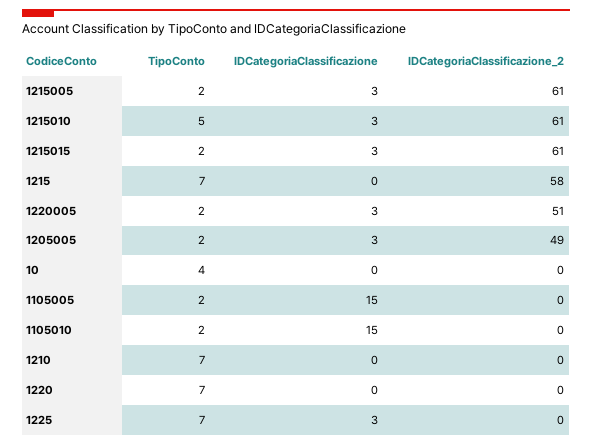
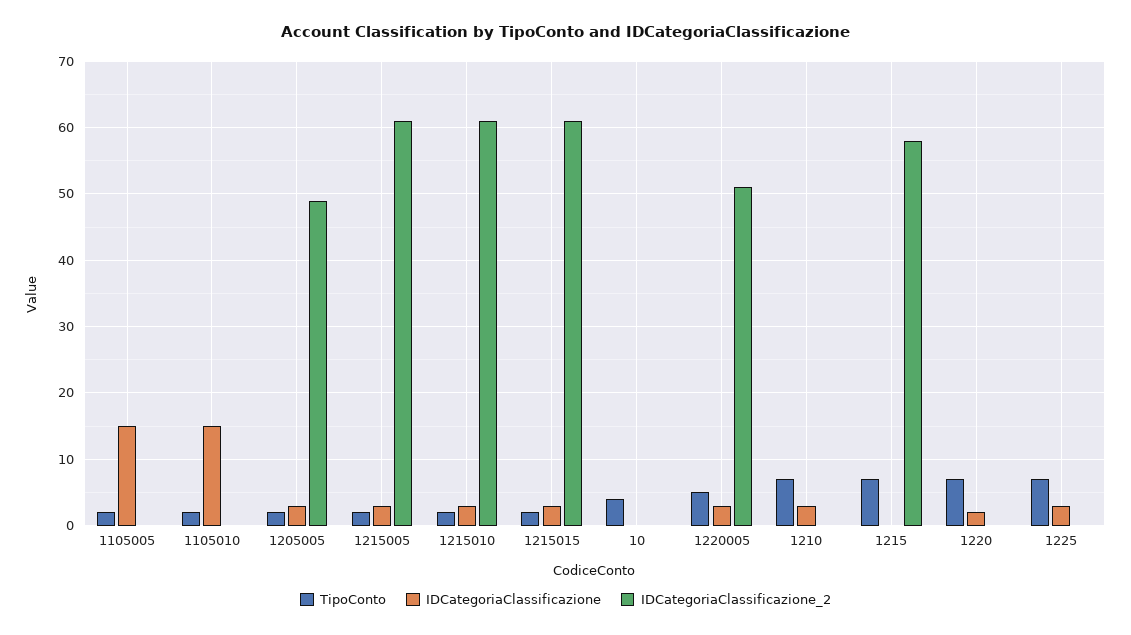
  {
    "TipoConto": {
      "1215005": 2,
-     "1215010": 5,
+     "1215010": 2,
      "1215015": 2,
      "1215": 7,
-     "1220005": 2,
+     "1220005": 5,
      "1205005": 2,
      "10": 4,
      "1105005": 2,
      "1105010": 2,
      "1210": 7,
      "1220": 7,
      "1225": 7
    },
    "IDCategoriaClassificazione": {
      "1215005": 3,
      "1215010": 3,
      "1215015": 3,
      "1215": 0,
      "1220005": 3,
      "1205005": 3,
      "10": 0,
      "1105005": 15,
      "1105010": 15,
-     "1210": 0,
+     "1210": 3,
-     "1220": 0,
+     "1220": 2,
      "1225": 3
    },
    "IDCategoriaClassificazione_2": {
      "1215005": 61,
      "1215010": 61,
      "1215015": 61,
      "1215": 58,
      "1220005": 51,
      "1205005": 49,
      "10": 0,
      "1105005": 0,
      "1105010": 0,
      "1210": 0,
      "1220": 0,
      "1225": 0
    }
  }

